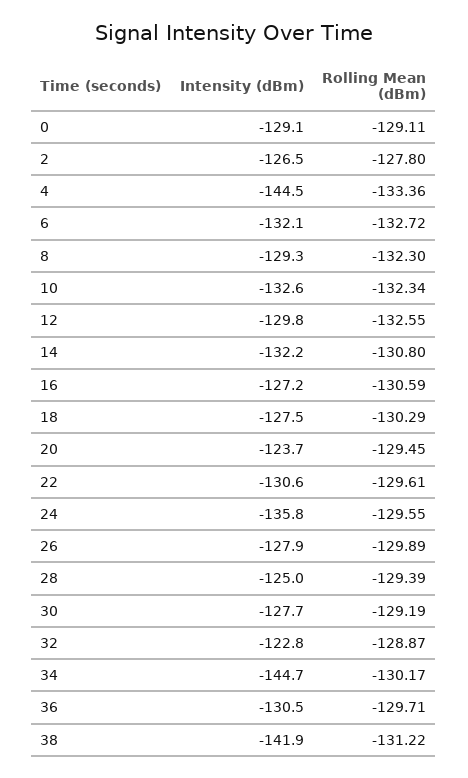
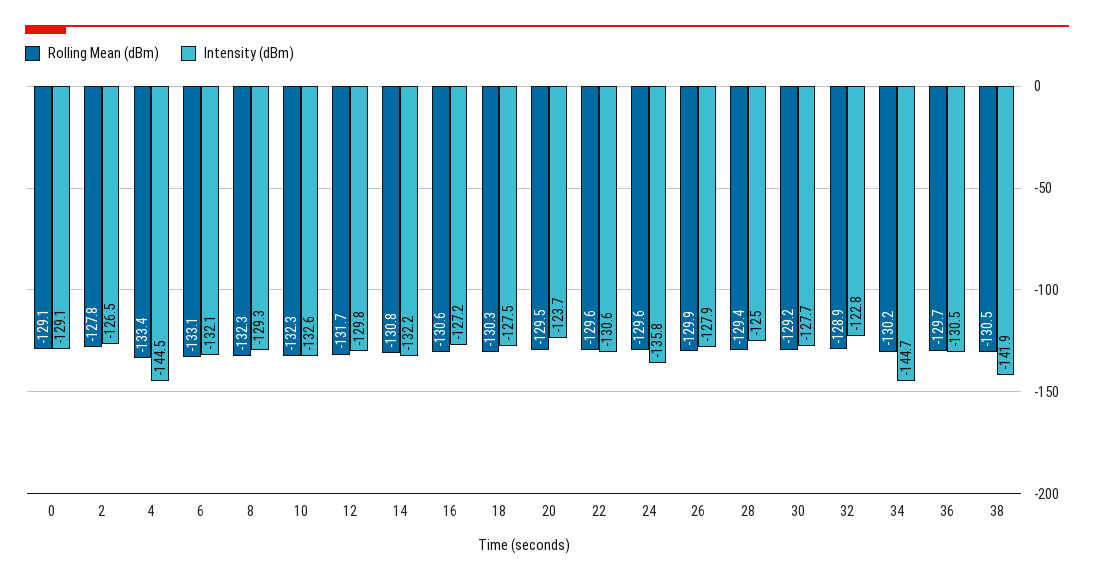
  {
    "Intensity (dBm)": {
      "0": -129.1,
      "2": -126.5,
      "4": -144.5,
      "6": -132.1,
      "8": -129.3,
      "10": -132.6,
      "12": -129.8,
      "14": -132.2,
      "16": -127.2,
      "18": -127.5,
      "20": -123.7,
      "22": -130.6,
      "24": -135.8,
      "26": -127.9,
      "28": -125,
      "30": -127.7,
      "32": -122.8,
      "34": -144.7,
      "36": -130.5,
      "38": -141.9
    },
    "Rolling Mean (dBm)": {
      "0": -129.11,
      "2": -127.8,
      "4": -133.36,
-     "6": -132.72,
+     "6": -133.1,
      "8": -132.3,
      "10": -132.34,
-     "12": -132.55,
+     "12": -131.7,
      "14": -130.8,
      "16": -130.59,
      "18": -130.29,
      "20": -129.45,
      "22": -129.61,
      "24": -129.55,
      "26": -129.89,
      "28": -129.39,
      "30": -129.19,
      "32": -128.87,
      "34": -130.17,
      "36": -129.71,
-     "38": -131.22
+     "38": -130.5
    }
  }

